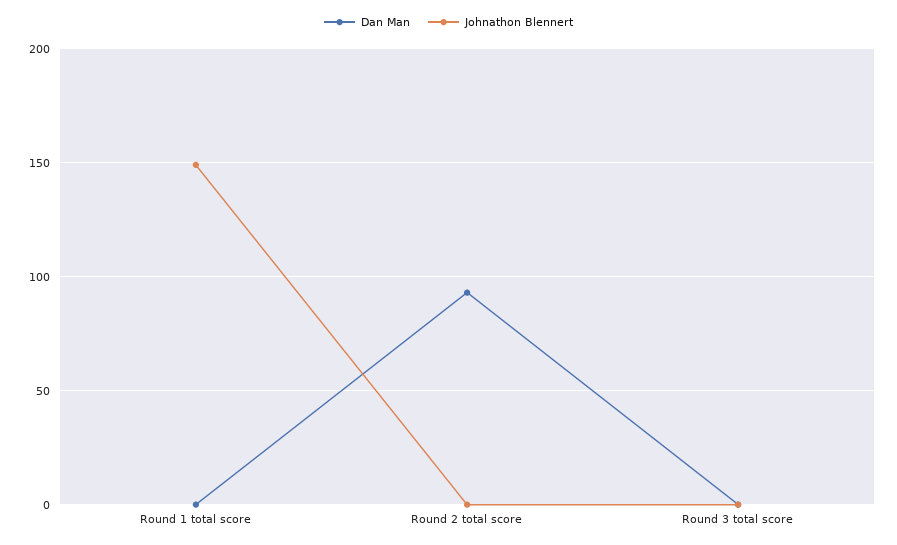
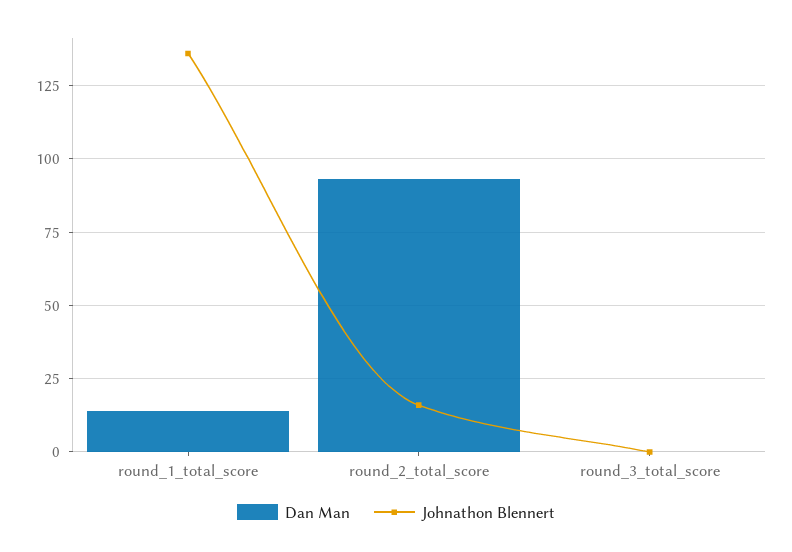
  {
    "Dan Man": {
-     "Round 1 total score": 0,
+     "Round 1 total score": 15,
      "Round 2 total score": 95,
      "Round 3 total score": 0
    },
    "Johnathon Blennert": {
-     "Round 1 total score": 150,
+     "Round 1 total score": 135,
-     "Round 2 total score": 0,
+     "Round 2 total score": 15,
      "Round 3 total score": 0
    }
  }

